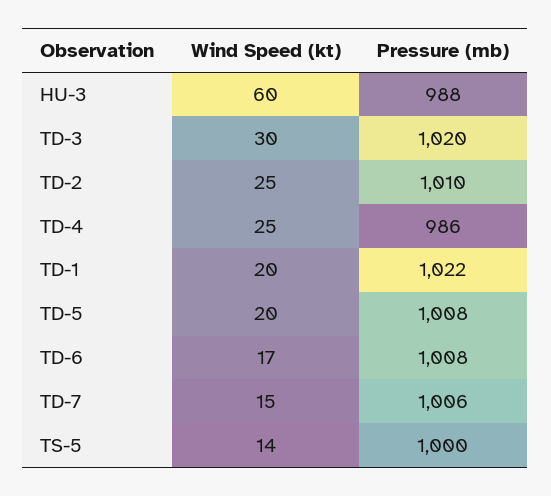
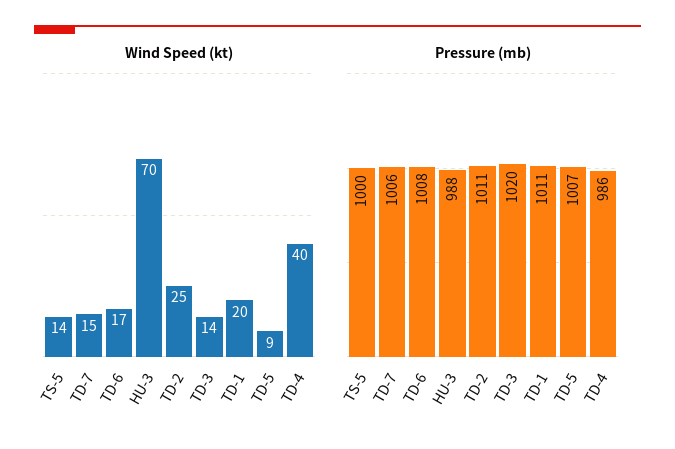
  {
    "Wind Speed (kt)": {
-     "HU-3": 60,
+     "HU-3": 70,
-     "TD-3": 30,
+     "TD-3": 14,
      "TD-2": 25,
-     "TD-4": 25,
+     "TD-4": 40,
      "TD-1": 20,
-     "TD-5": 20,
+     "TD-5": 9,
      "TD-6": 17,
      "TD-7": 15,
      "TS-5": 14
    },
    "Pressure (mb)": {
      "HU-3": 988,
      "TD-3": 1020,
-     "TD-2": 1010,
+     "TD-2": 1011,
      "TD-4": 986,
-     "TD-1": 1022,
+     "TD-1": 1011,
-     "TD-5": 1008,
+     "TD-5": 1007,
      "TD-6": 1008,
      "TD-7": 1006,
      "TS-5": 1000
    }
  }

